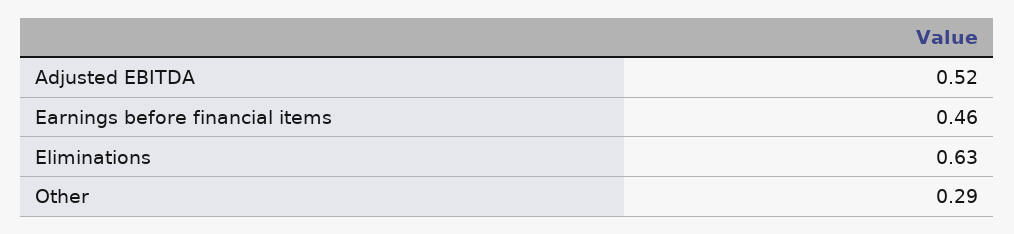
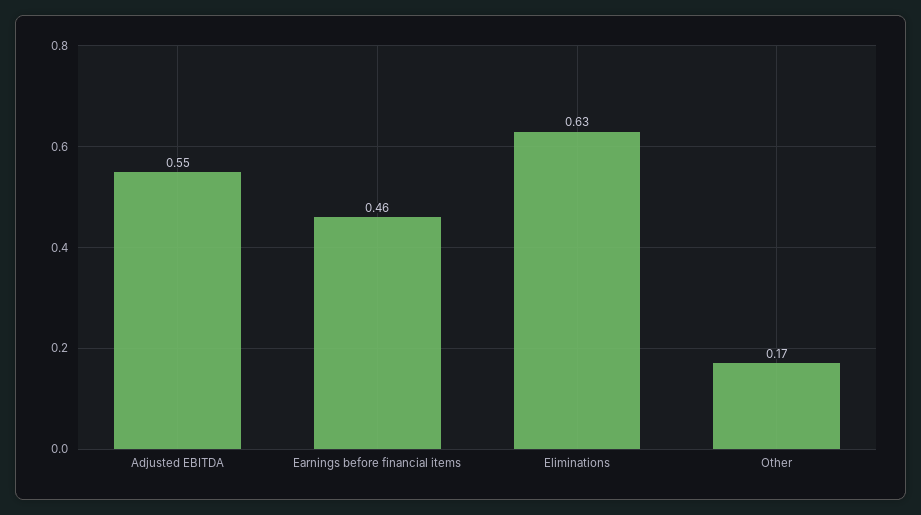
  {
-   "Adjusted EBITDA": 0.52,
+   "Adjusted EBITDA": 0.55,
    "Earnings before financial items": 0.46,
    "Eliminations": 0.63,
-   "Other": 0.29
+   "Other": 0.17
  }

